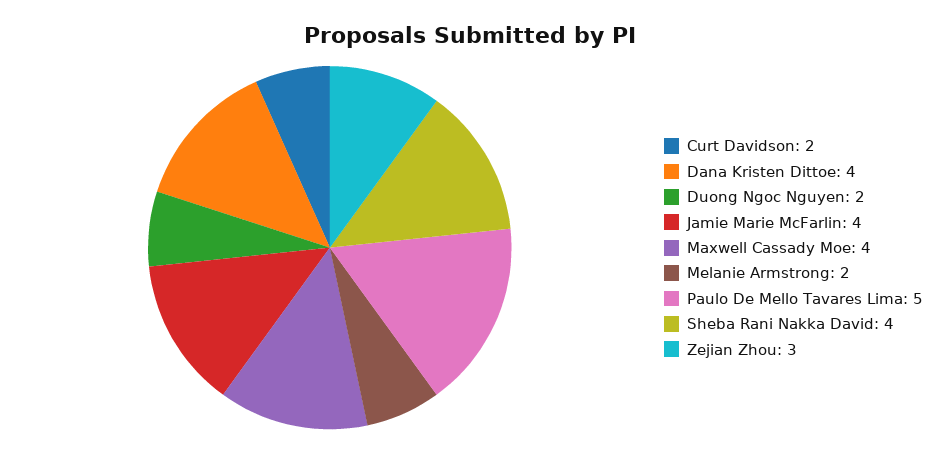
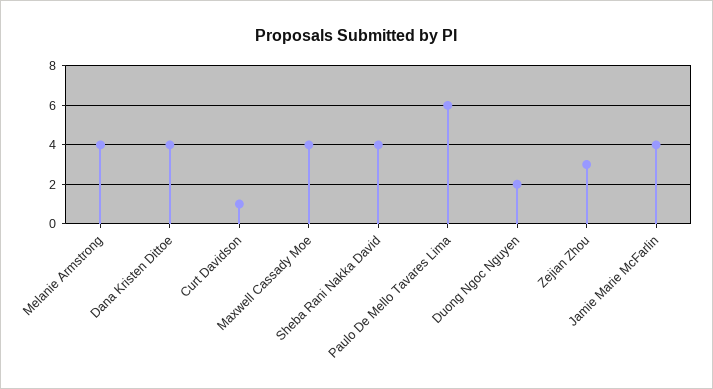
  {
-   "Curt Davidson": 2,
+   "Curt Davidson": 1,
    "Dana Kristen Dittoe": 4,
    "Duong Ngoc Nguyen": 2,
    "Jamie Marie McFarlin": 4,
    "Maxwell Cassady Moe": 4,
-   "Melanie Armstrong": 2,
+   "Melanie Armstrong": 4,
-   "Paulo De Mello Tavares Lima": 5,
+   "Paulo De Mello Tavares Lima": 6,
    "Sheba Rani Nakka David": 4,
    "Zejian Zhou": 3
  }

